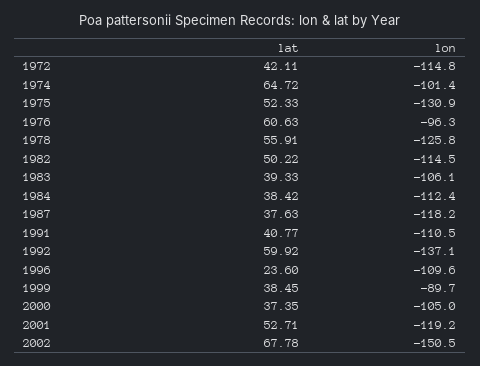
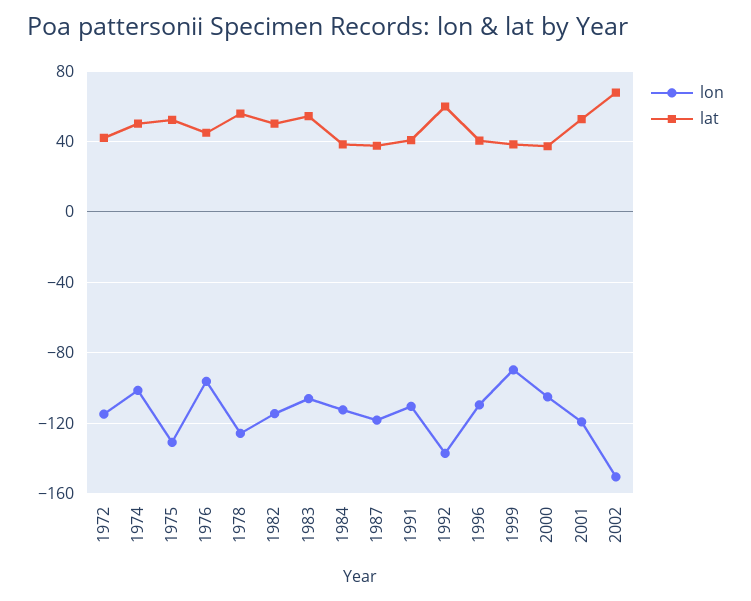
  {
    "lat": {
      "1972": 42.11,
-     "1974": 64.72,
+     "1974": 50,
      "1975": 52.33,
-     "1976": 60.63,
+     "1976": 45,
      "1978": 55.91,
      "1982": 50.22,
-     "1983": 39.33,
+     "1983": 55,
      "1984": 38.42,
      "1987": 37.63,
      "1991": 40.77,
      "1992": 59.92,
-     "1996": 23.6,
+     "1996": 40,
      "1999": 38.45,
      "2000": 37.35,
      "2001": 52.71,
      "2002": 67.78
    },
    "lon": {
      "1972": -114.8,
      "1974": -101.4,
      "1975": -130.9,
      "1976": -96.3,
      "1978": -125.8,
      "1982": -114.5,
      "1983": -106.1,
      "1984": -112.4,
      "1987": -118.2,
      "1991": -110.5,
      "1992": -137.1,
      "1996": -109.6,
      "1999": -89.7,
      "2000": -105,
      "2001": -119.2,
      "2002": -150.5
    }
  }

